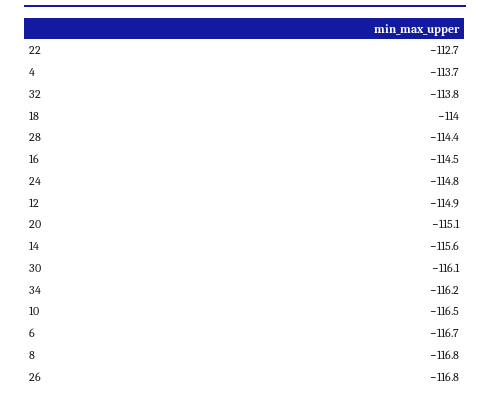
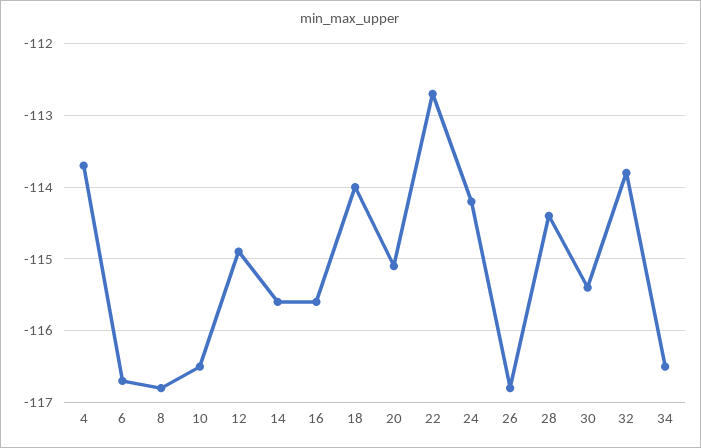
  {
    "22": -112.7,
    "4": -113.7,
    "32": -113.8,
    "18": -114,
    "28": -114.4,
-   "16": -114.5,
+   "16": -115.6,
-   "24": -114.8,
+   "24": -114.2,
    "12": -114.9,
    "20": -115.1,
    "14": -115.6,
-   "30": -116.1,
+   "30": -115.4,
-   "34": -116.2,
+   "34": -116.5,
    "10": -116.5,
    "6": -116.7,
    "8": -116.8,
    "26": -116.8
  }

